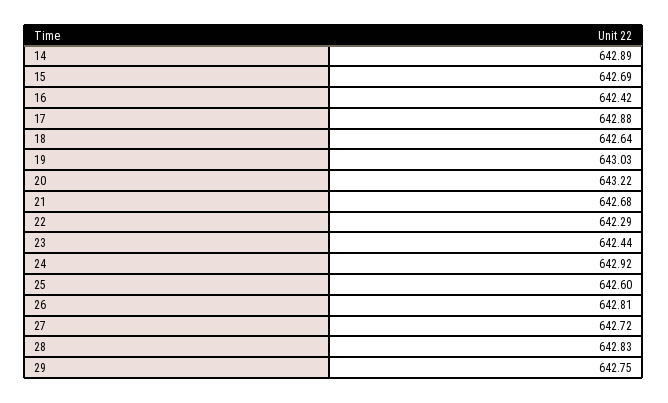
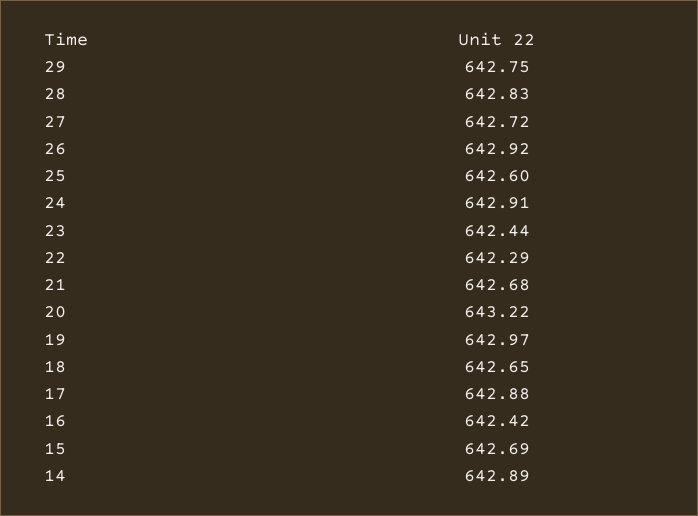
  {
    "14": 642.89,
    "15": 642.69,
    "16": 642.42,
    "17": 642.88,
-   "18": 642.64,
+   "18": 642.65,
-   "19": 643.03,
+   "19": 642.97,
    "20": 643.22,
    "21": 642.68,
    "22": 642.29,
    "23": 642.44,
-   "24": 642.92,
+   "24": 642.91,
    "25": 642.6,
-   "26": 642.81,
+   "26": 642.92,
    "27": 642.72,
    "28": 642.83,
    "29": 642.75
  }

